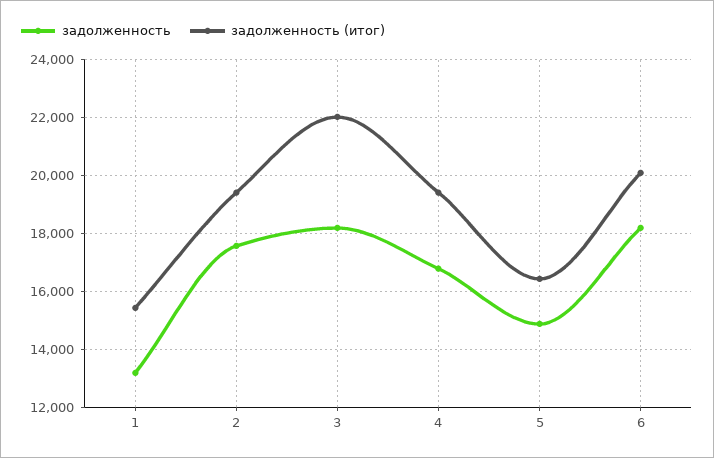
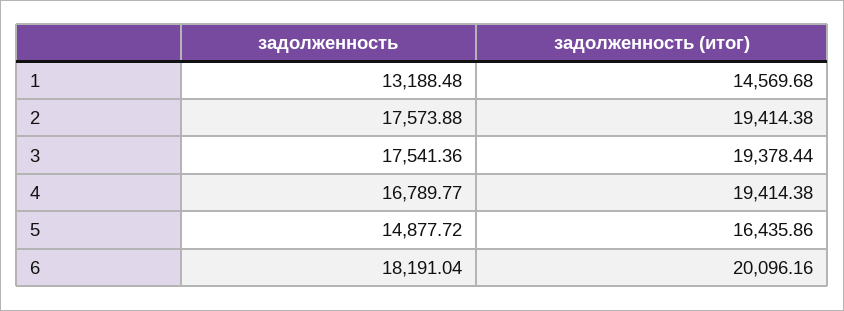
  {
    "задолженность": {
      "1": 13188.48,
      "2": 17573.88,
-     "3": 18250,
+     "3": 17541.36,
      "4": 16789.77,
      "5": 14877.72,
      "6": 18191.04
    },
    "задолженность (итог)": {
-     "1": 15500,
+     "1": 14569.68,
      "2": 19414.38,
-     "3": 22000,
+     "3": 19378.44,
      "4": 19414.38,
      "5": 16435.86,
      "6": 20096.16
    }
  }

